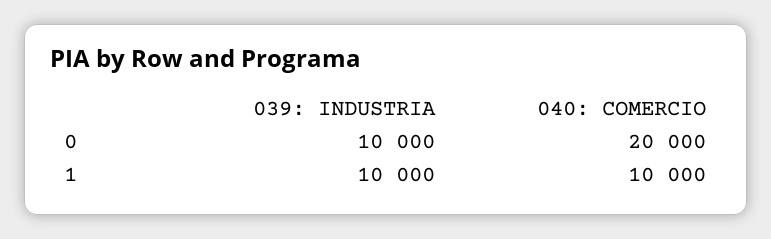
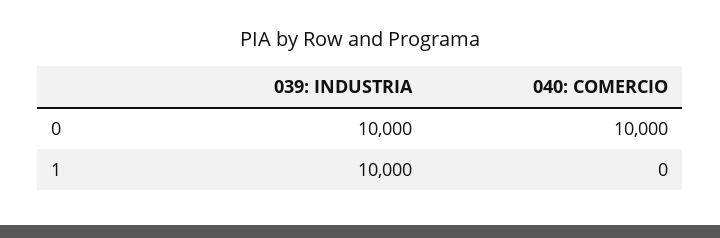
  {
    "039: INDUSTRIA": {
      "0": 10000,
      "1": 10000
    },
    "040: COMERCIO": {
-     "0": 20000,
+     "0": 10000,
-     "1": 10000
+     "1": 0
    }
  }

